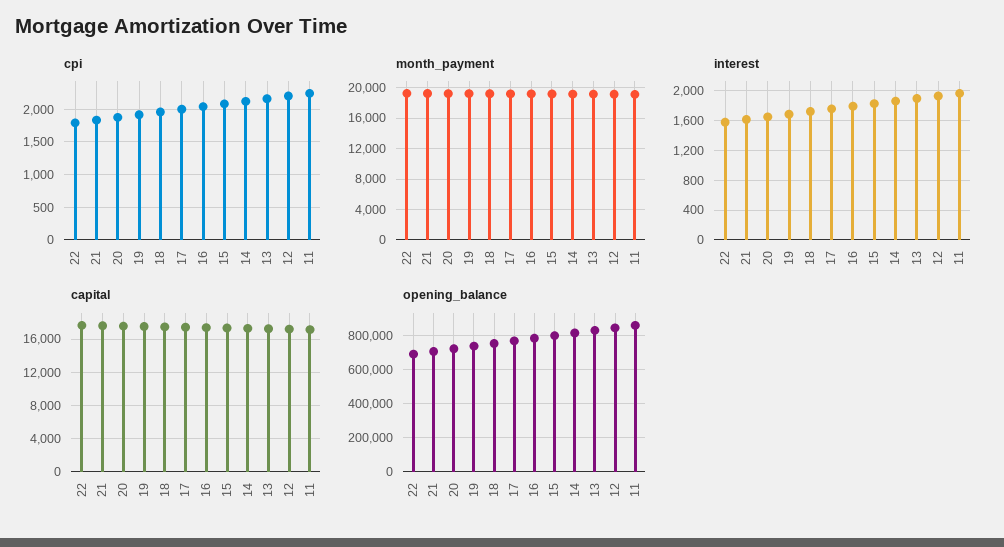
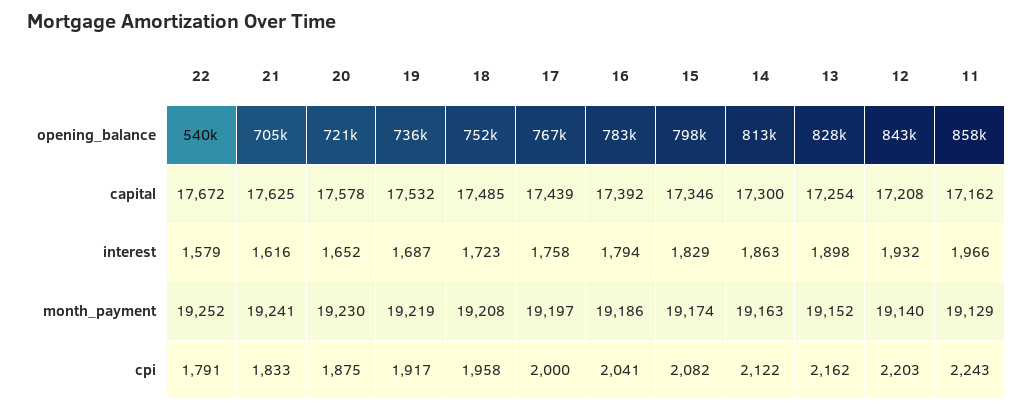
  {
    "cpi": {
      "22": 1791,
      "21": 1833,
      "20": 1875,
      "19": 1917,
      "18": 1958,
      "17": 2000,
      "16": 2041,
      "15": 2082,
      "14": 2122,
      "13": 2162,
      "12": 2203,
      "11": 2243
    },
    "month_payment": {
      "22": 19252,
      "21": 19241,
      "20": 19230,
      "19": 19219,
      "18": 19208,
      "17": 19197,
      "16": 19186,
      "15": 19174,
      "14": 19163,
      "13": 19152,
      "12": 19140,
      "11": 19129
    },
    "interest": {
      "22": 1579,
      "21": 1616,
      "20": 1652,
      "19": 1687,
      "18": 1723,
      "17": 1758,
      "16": 1794,
      "15": 1829,
      "14": 1863,
      "13": 1898,
      "12": 1932,
      "11": 1966
    },
    "capital": {
      "22": 17672,
      "21": 17625,
      "20": 17578,
      "19": 17532,
      "18": 17485,
      "17": 17439,
      "16": 17392,
      "15": 17346,
      "14": 17300,
      "13": 17254,
      "12": 17208,
      "11": 17162
    },
    "opening_balance": {
-     "22": 700000,
+     "22": 540000,
      "21": 705000,
      "20": 721000,
      "19": 736000,
      "18": 752000,
      "17": 767000,
      "16": 783000,
      "15": 798000,
      "14": 813000,
      "13": 828000,
      "12": 843000,
      "11": 858000
    }
  }

